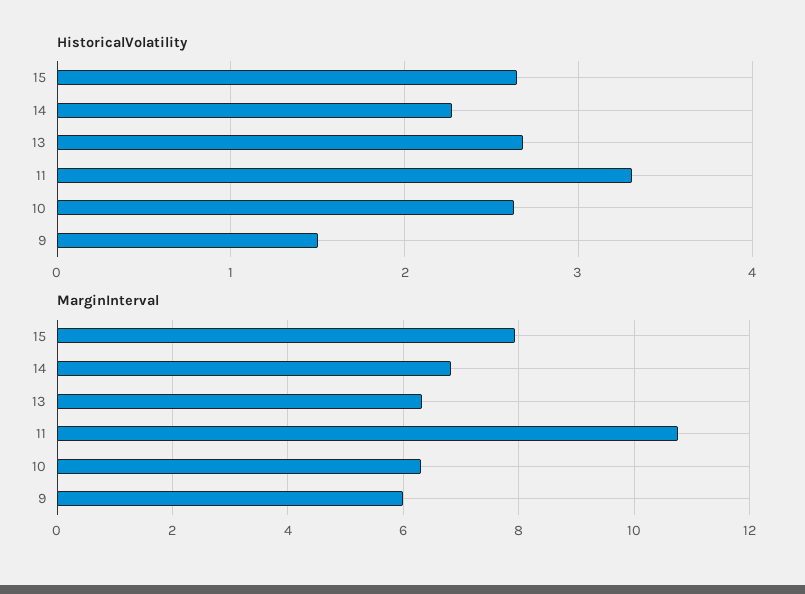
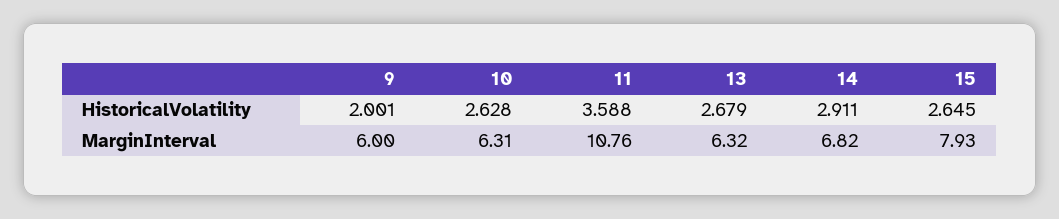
  {
    "HistoricalVolatility": {
      "15": 2.645,
-     "14": 2.3,
+     "14": 2.911,
      "13": 2.679,
-     "11": 3.3,
+     "11": 3.588,
      "10": 2.628,
-     "9": 1.5
+     "9": 2.001
    },
    "MarginInterval": {
      "15": 7.93,
      "14": 6.82,
      "13": 6.32,
      "11": 10.76,
      "10": 6.31,
      "9": 6
    }
  }

